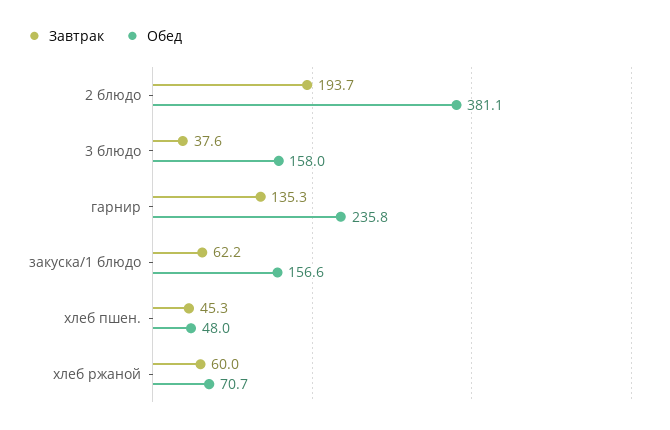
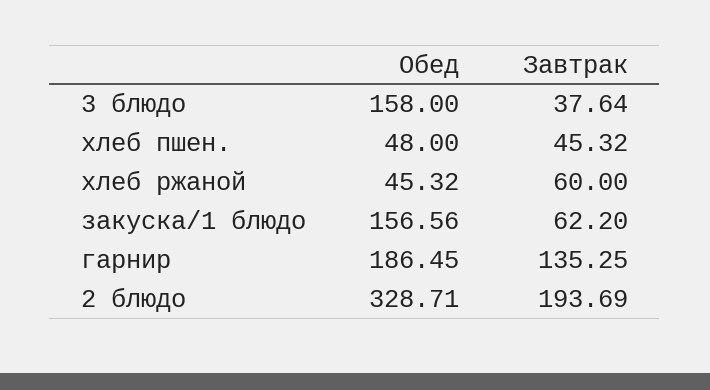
  {
    "Завтрак": {
      "2 блюдо": 193.69,
      "3 блюдо": 37.64,
      "гарнир": 135.25,
      "закуска/1 блюдо": 62.2,
      "хлеб пшен.": 45.32,
      "хлеб ржаной": 60
    },
    "Обед": {
-     "2 блюдо": 381.1,
+     "2 блюдо": 328.71,
      "3 блюдо": 158,
-     "гарнир": 235.8,
+     "гарнир": 186.45,
      "закуска/1 блюдо": 156.56,
      "хлеб пшен.": 48,
-     "хлеб ржаной": 70.7
+     "хлеб ржаной": 45.32
    }
  }

